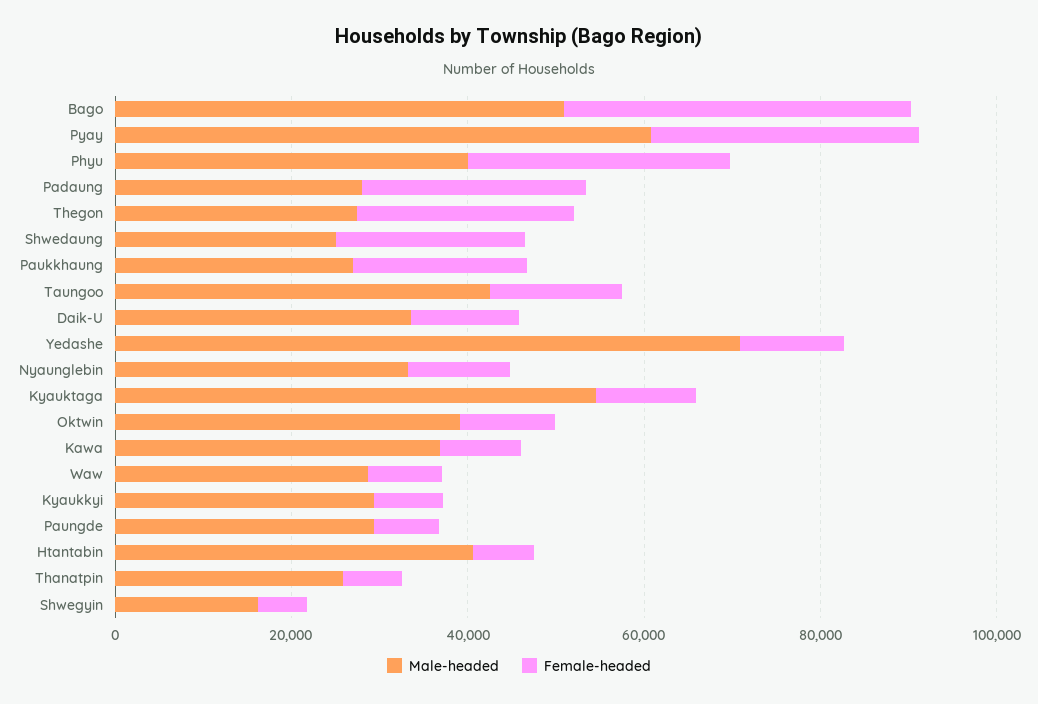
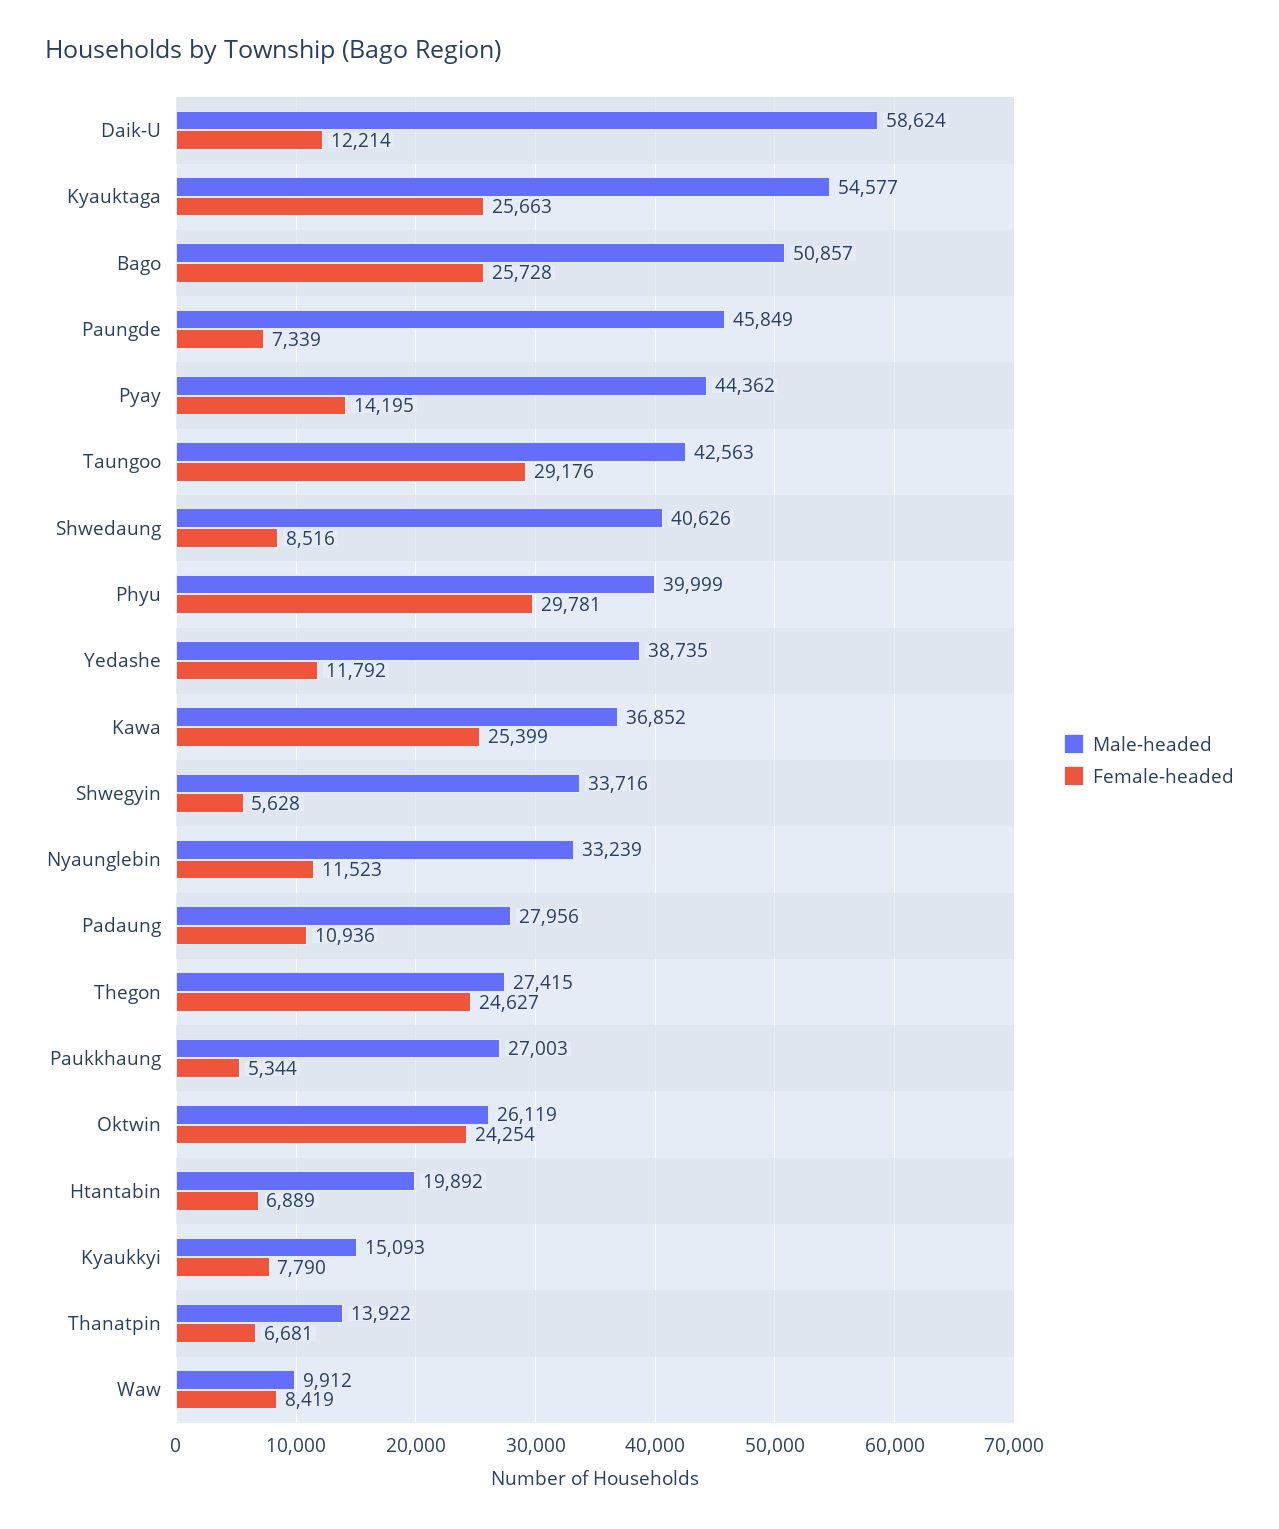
  {
    "Male-headed": {
      "Bago": 50857,
-     "Pyay": 60000,
+     "Pyay": 44362,
      "Phyu": 39999,
      "Padaung": 27956,
      "Thegon": 27415,
-     "Shwedaung": 25000,
+     "Shwedaung": 40626,
      "Paukkhaung": 27003,
      "Taungoo": 42563,
-     "Daik-U": 35000,
+     "Daik-U": 58624,
-     "Yedashe": 70000,
+     "Yedashe": 38735,
      "Nyaunglebin": 33239,
      "Kyauktaga": 54577,
-     "Oktwin": 40000,
+     "Oktwin": 26119,
      "Kawa": 36852,
-     "Waw": 30000,
+     "Waw": 9912,
-     "Kyaukkyi": 30000,
+     "Kyaukkyi": 15093,
-     "Paungde": 30000,
+     "Paungde": 45849,
-     "Htantabin": 40000,
+     "Htantabin": 19892,
-     "Thanatpin": 25000,
+     "Thanatpin": 13922,
-     "Shwegyin": 15000
+     "Shwegyin": 33716
    },
    "Female-headed": {
-     "Bago": 40000,
+     "Bago": 25728,
-     "Pyay": 30000,
+     "Pyay": 14195,
      "Phyu": 29781,
-     "Padaung": 25000,
+     "Padaung": 10936,
      "Thegon": 24627,
-     "Shwedaung": 20000,
+     "Shwedaung": 8516,
-     "Paukkhaung": 20000,
+     "Paukkhaung": 5344,
-     "Taungoo": 15000,
+     "Taungoo": 29176,
      "Daik-U": 12214,
      "Yedashe": 11792,
      "Nyaunglebin": 11523,
-     "Kyauktaga": 10000,
+     "Kyauktaga": 25663,
-     "Oktwin": 10000,
+     "Oktwin": 24254,
-     "Kawa": 10000,
+     "Kawa": 25399,
      "Waw": 8419,
      "Kyaukkyi": 7790,
      "Paungde": 7339,
      "Htantabin": 6889,
      "Thanatpin": 6681,
      "Shwegyin": 5628
    }
  }

